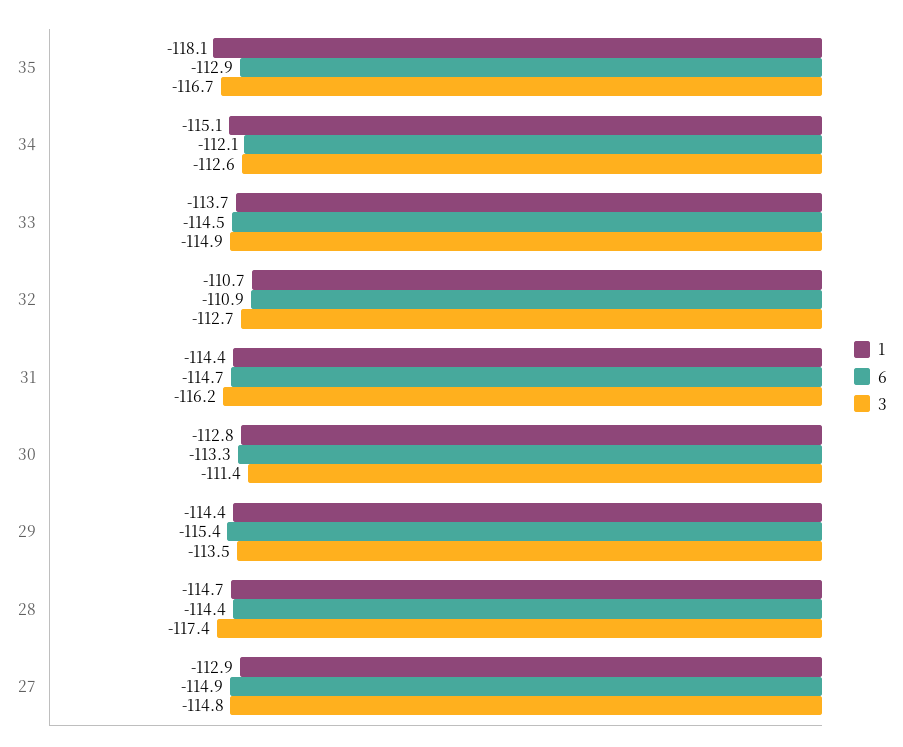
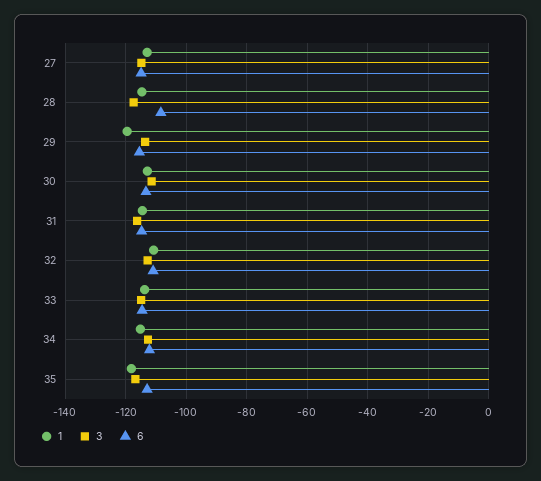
  {
    "1": {
      "35": -118.1,
      "34": -115.1,
      "33": -113.7,
      "32": -110.7,
      "31": -114.4,
      "30": -112.8,
-     "29": -114.4,
+     "29": -120,
      "28": -114.7,
      "27": -112.9
    },
    "6": {
      "35": -112.9,
      "34": -112.1,
      "33": -114.5,
      "32": -110.9,
      "31": -114.7,
      "30": -113.3,
      "29": -115.4,
-     "28": -114.4,
+     "28": -108,
      "27": -114.9
    },
    "3": {
      "35": -116.7,
      "34": -112.6,
      "33": -114.9,
      "32": -112.7,
      "31": -116.2,
      "30": -111.4,
      "29": -113.5,
      "28": -117.4,
      "27": -114.8
    }
  }

